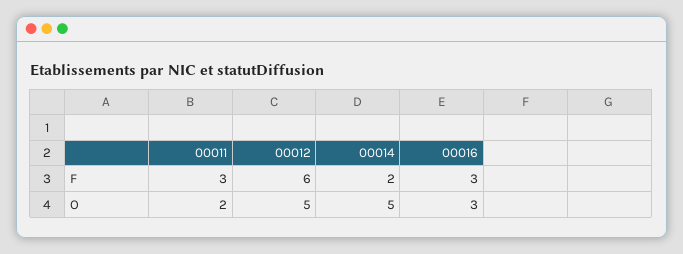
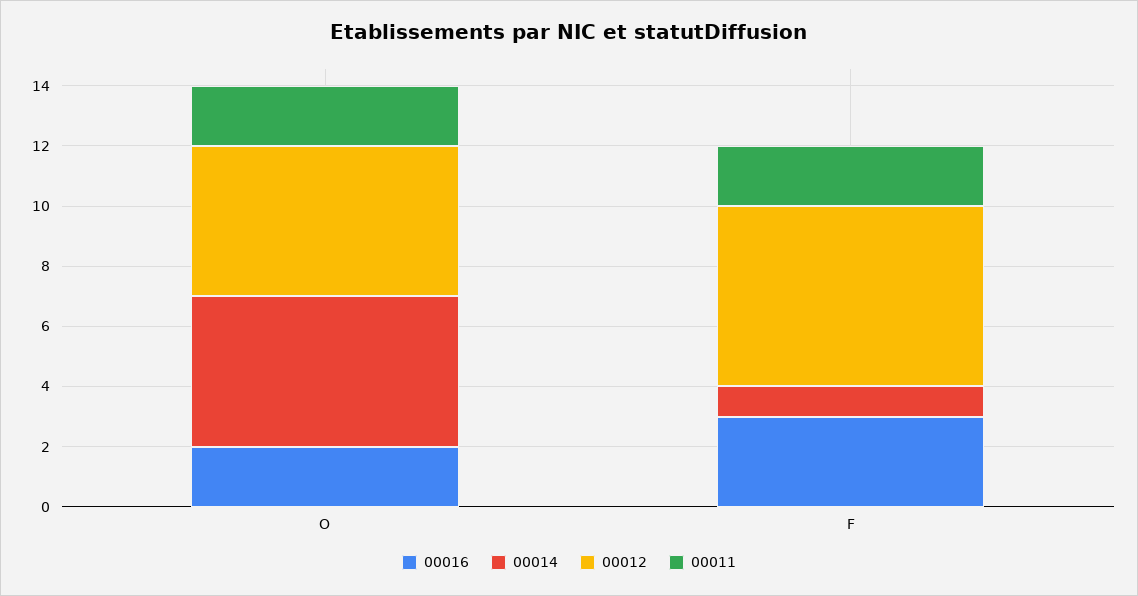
  {
    "00011": {
-     "F": 3,
+     "F": 2,
      "O": 2
    },
    "00012": {
      "F": 6,
      "O": 5
    },
    "00014": {
-     "F": 2,
+     "F": 1,
      "O": 5
    },
    "00016": {
      "F": 3,
-     "O": 3
+     "O": 2
    }
  }

